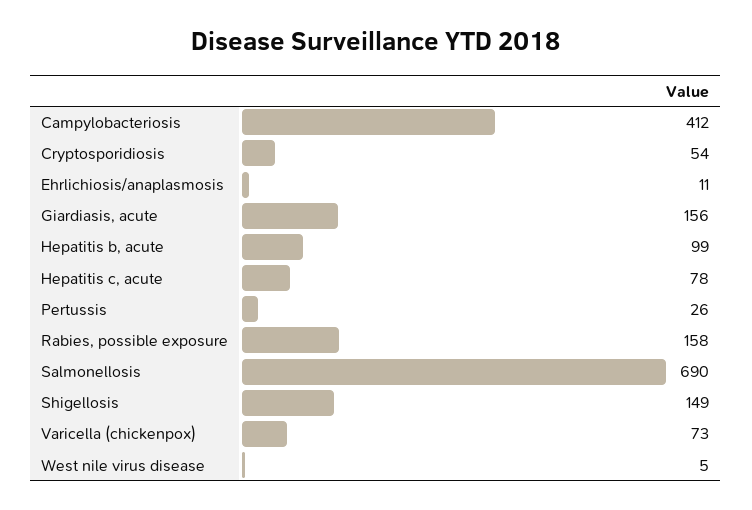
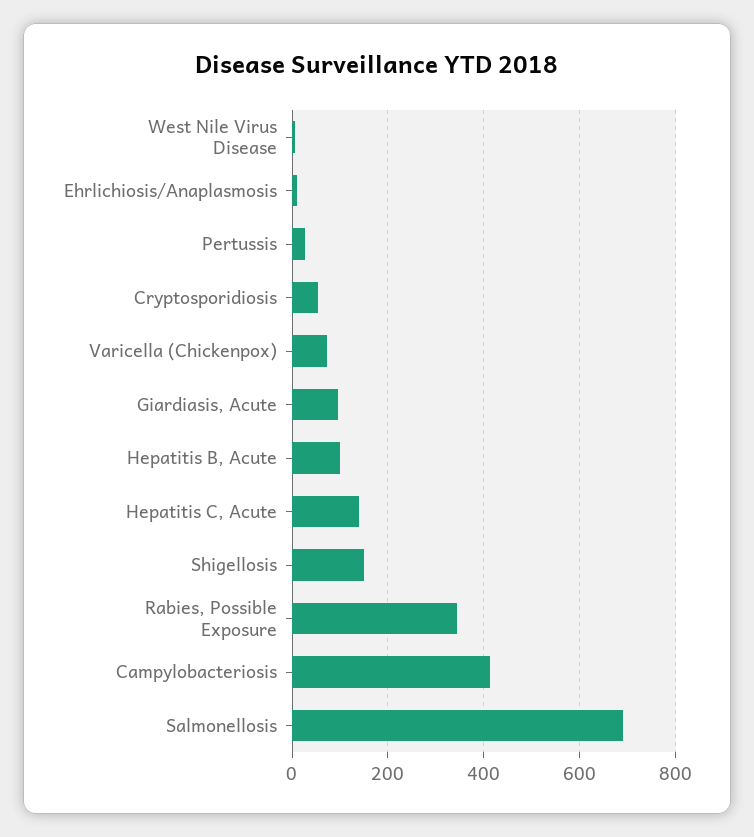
  {
    "Campylobacteriosis": 412,
    "Cryptosporidiosis": 54,
    "Ehrlichiosis/anaplasmosis": 11,
-   "Giardiasis, acute": 156,
+   "Giardiasis, acute": 100,
    "Hepatitis b, acute": 99,
-   "Hepatitis c, acute": 78,
+   "Hepatitis c, acute": 140,
    "Pertussis": 26,
-   "Rabies, possible exposure": 158,
+   "Rabies, possible exposure": 340,
    "Salmonellosis": 690,
    "Shigellosis": 149,
    "Varicella (chickenpox)": 73,
    "West nile virus disease": 5
  }

